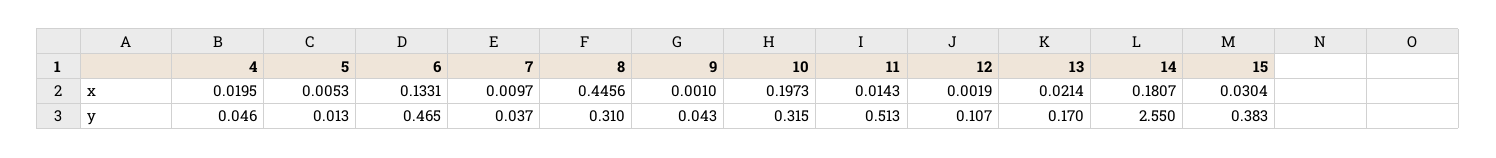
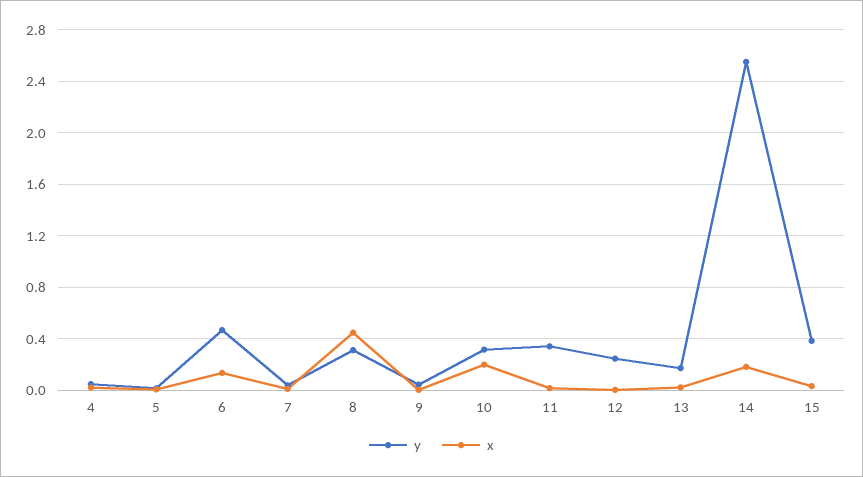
  {
    "x": {
      "4": 0.0195,
      "5": 0.0053,
      "6": 0.1331,
      "7": 0.0097,
      "8": 0.4456,
      "9": 0.001,
      "10": 0.1973,
      "11": 0.0143,
      "12": 0.0019,
      "13": 0.0214,
      "14": 0.1807,
      "15": 0.0304
    },
    "y": {
      "4": 0.046,
      "5": 0.013,
      "6": 0.465,
      "7": 0.037,
      "8": 0.31,
      "9": 0.043,
      "10": 0.315,
-     "11": 0.513,
+     "11": 0.35,
-     "12": 0.107,
+     "12": 0.25,
      "13": 0.17,
      "14": 2.55,
      "15": 0.383
    }
  }

